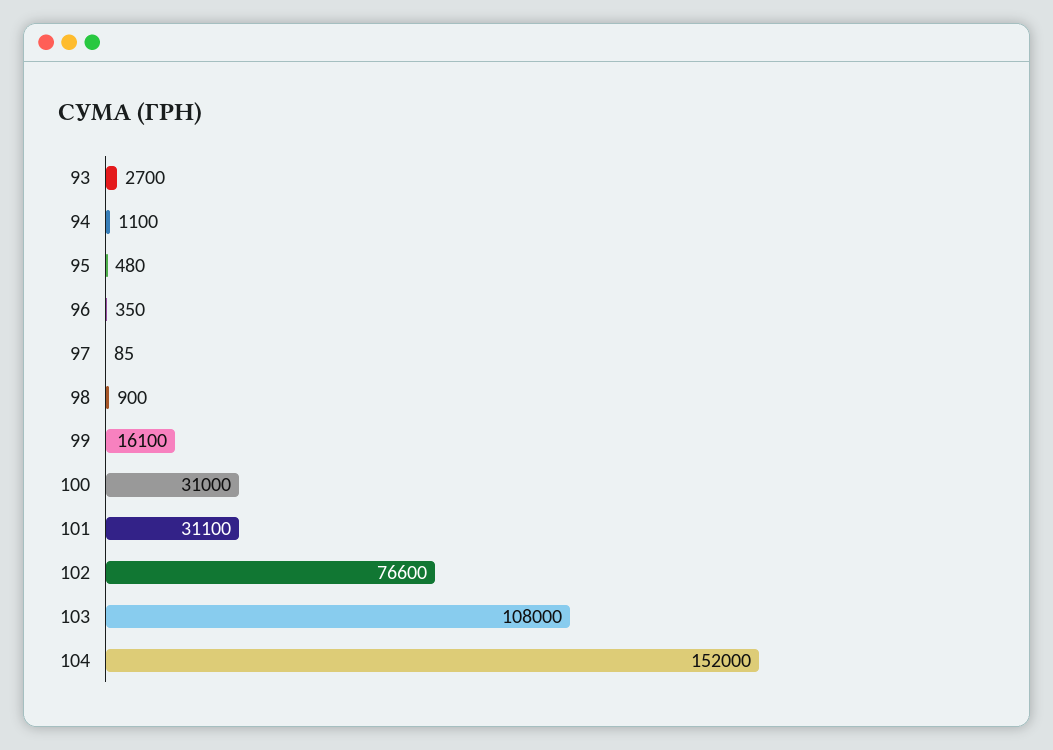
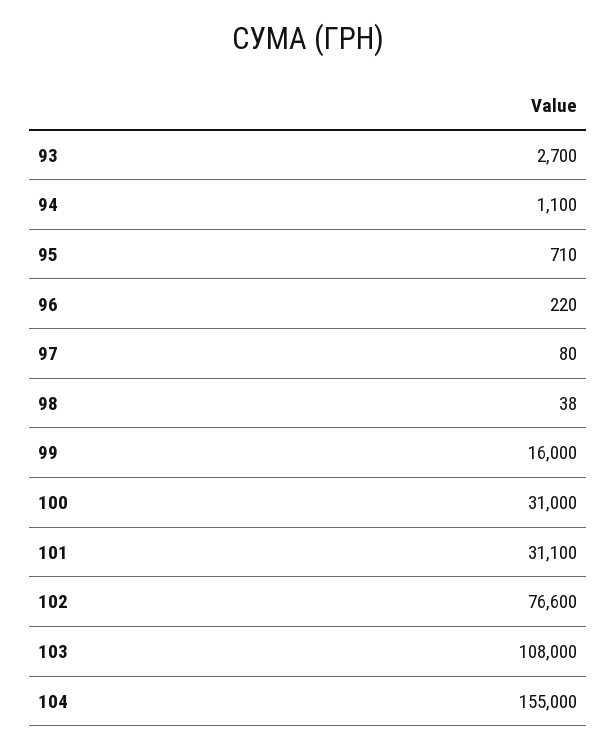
  {
    "93": 2700,
    "94": 1100,
-   "95": 480,
+   "95": 710,
-   "96": 350,
+   "96": 220,
-   "97": 85,
+   "97": 80,
-   "98": 900,
+   "98": 38,
-   "99": 16100,
+   "99": 16000,
    "100": 31000,
    "101": 31100,
    "102": 76600,
    "103": 108000,
-   "104": 152000
+   "104": 155000
  }

